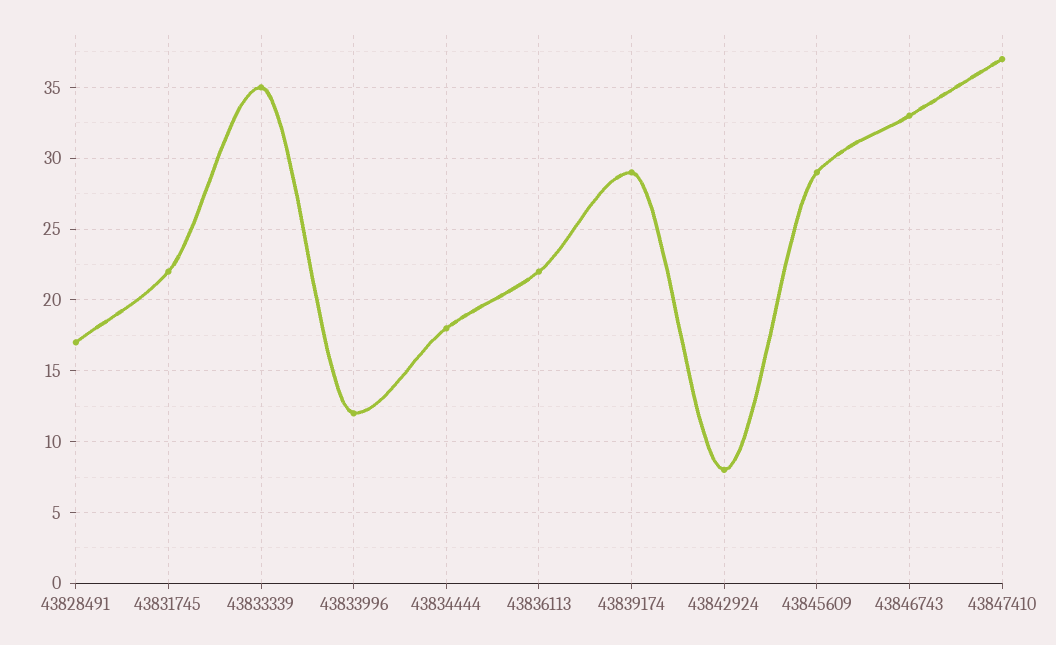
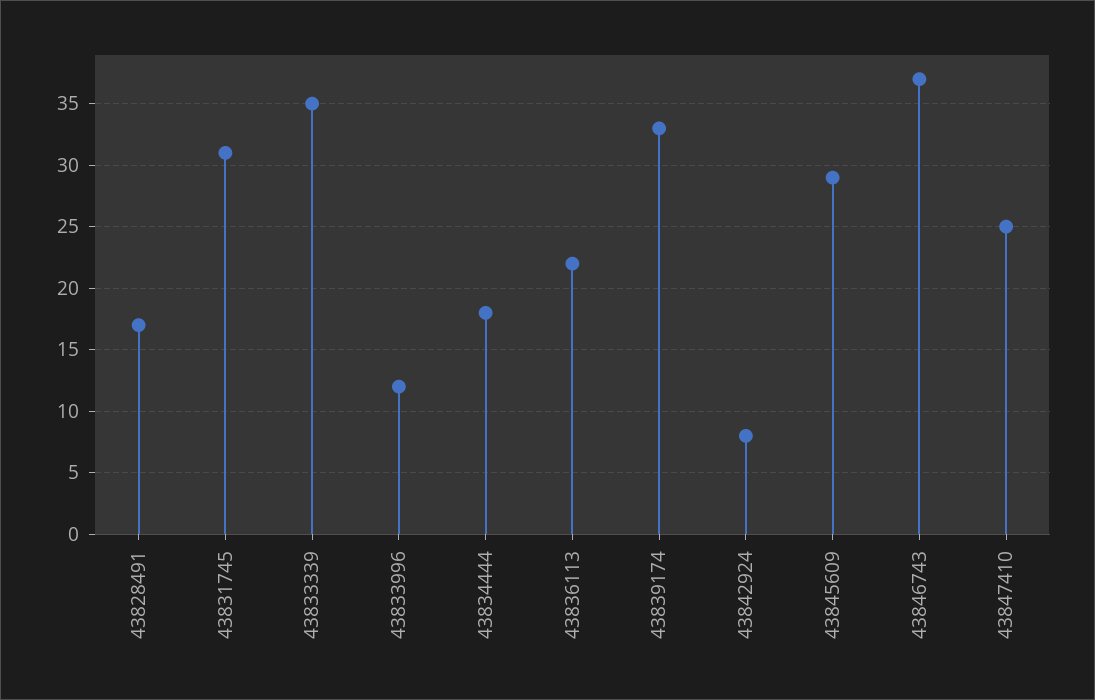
  {
    "43828491": 17,
-   "43831745": 22,
+   "43831745": 31,
    "43833339": 35,
    "43833996": 12,
    "43834444": 18,
    "43836113": 22,
-   "43839174": 29,
+   "43839174": 33,
    "43842924": 8,
    "43845609": 29,
-   "43846743": 33,
+   "43846743": 37,
-   "43847410": 37
+   "43847410": 25
  }

